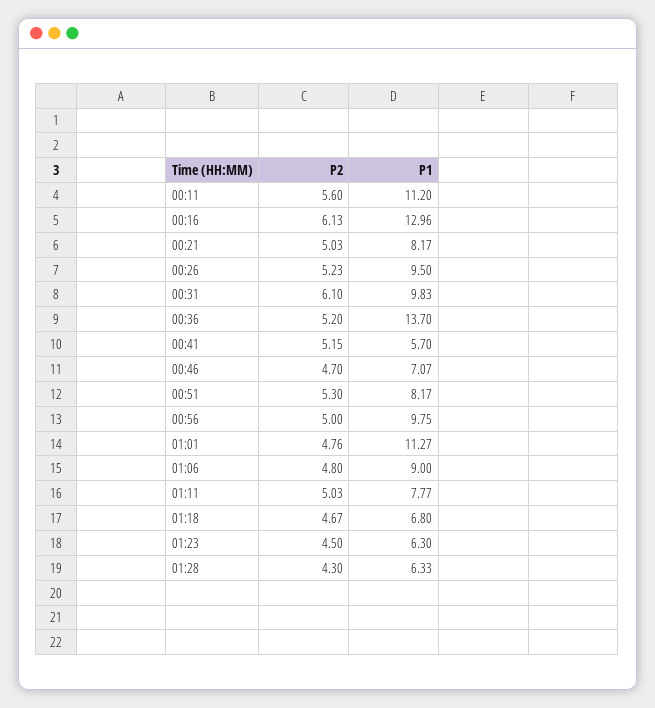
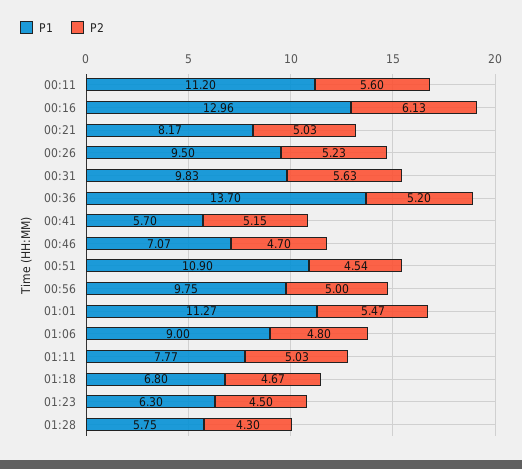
  {
    "P2": {
      "00:11": 5.6,
      "00:16": 6.13,
      "00:21": 5.03,
      "00:26": 5.23,
-     "00:31": 6.1,
+     "00:31": 5.63,
      "00:36": 5.2,
      "00:41": 5.15,
      "00:46": 4.7,
-     "00:51": 5.3,
+     "00:51": 4.54,
      "00:56": 5,
-     "01:01": 4.76,
+     "01:01": 5.47,
      "01:06": 4.8,
      "01:11": 5.03,
      "01:18": 4.67,
      "01:23": 4.5,
      "01:28": 4.3
    },
    "P1": {
      "00:11": 11.2,
      "00:16": 12.96,
      "00:21": 8.17,
      "00:26": 9.5,
      "00:31": 9.83,
      "00:36": 13.7,
      "00:41": 5.7,
      "00:46": 7.07,
-     "00:51": 8.17,
+     "00:51": 10.9,
      "00:56": 9.75,
      "01:01": 11.27,
      "01:06": 9,
      "01:11": 7.77,
      "01:18": 6.8,
      "01:23": 6.3,
-     "01:28": 6.33
+     "01:28": 5.75
    }
  }

